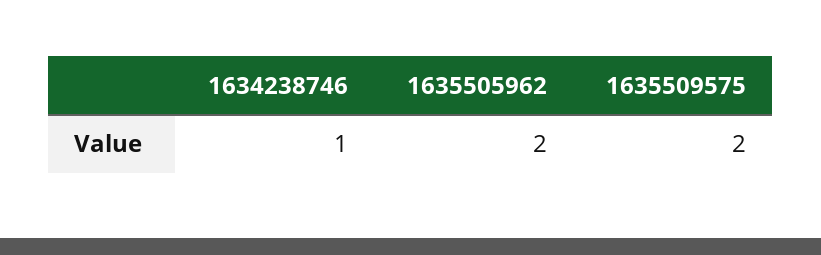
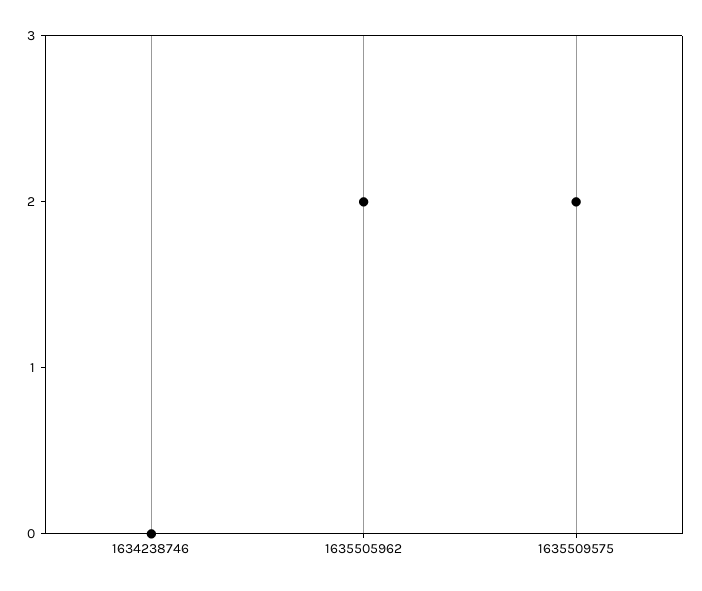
  {
-   "1634238746": 1,
+   "1634238746": 0,
    "1635505962": 2,
    "1635509575": 2
  }

